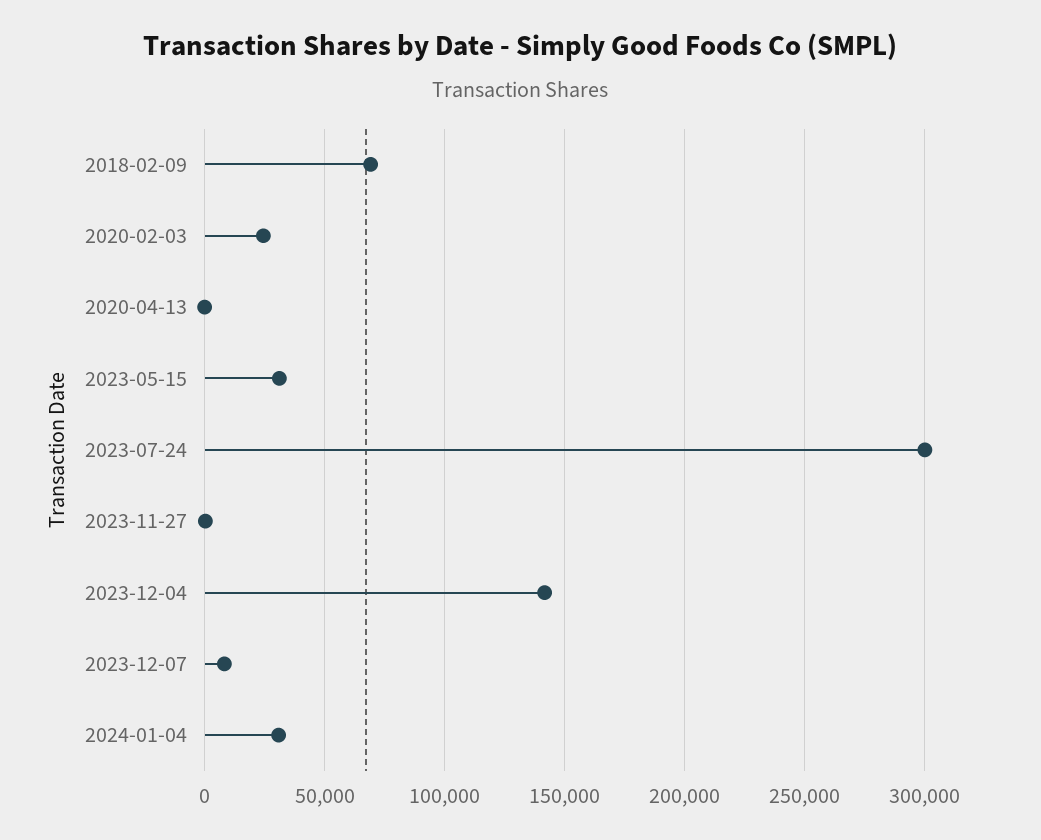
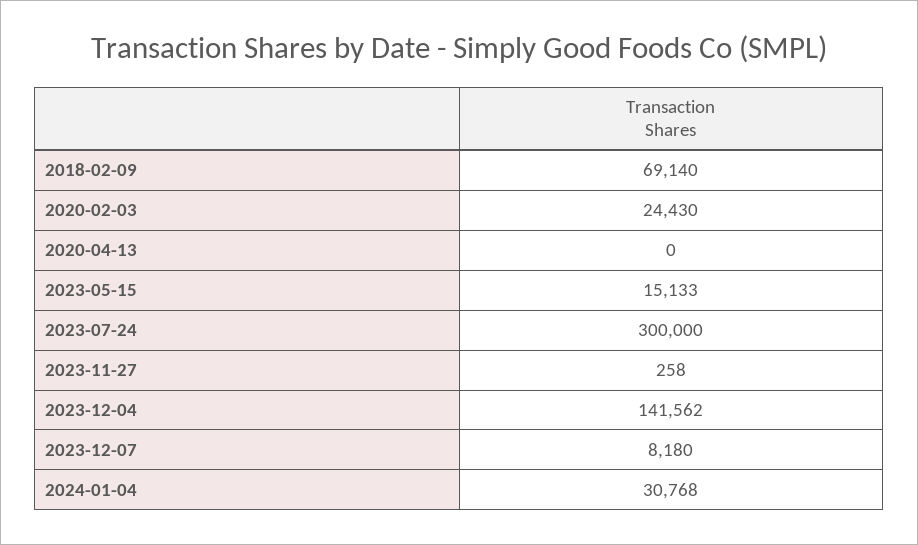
  {
    "2018-02-09": 69140,
    "2020-02-03": 24430,
    "2020-04-13": 0,
-   "2023-05-15": 30000,
+   "2023-05-15": 15133,
    "2023-07-24": 300000,
    "2023-11-27": 258,
    "2023-12-04": 141562,
    "2023-12-07": 8180,
    "2024-01-04": 30768
  }

